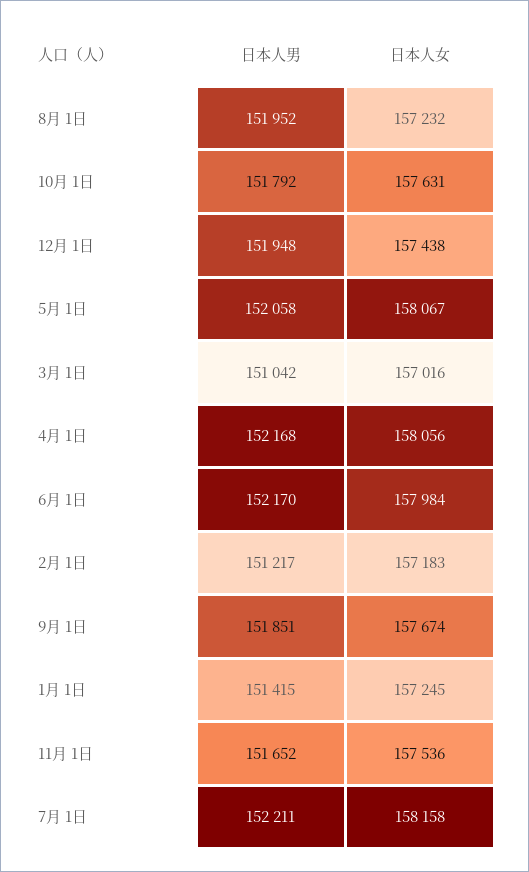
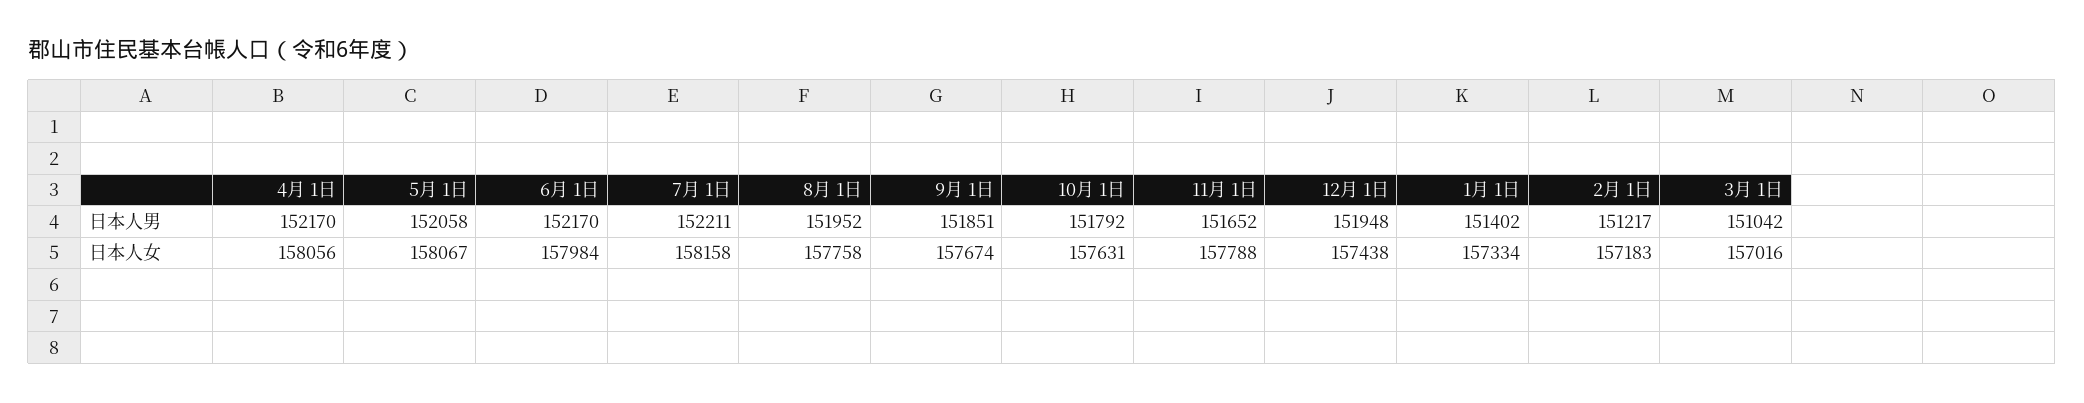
  {
    "日本人男": {
      "8月 1日": 151952,
      "10月 1日": 151792,
      "12月 1日": 151948,
      "5月 1日": 152058,
      "3月 1日": 151042,
-     "4月 1日": 152168,
+     "4月 1日": 152170,
      "6月 1日": 152170,
      "2月 1日": 151217,
      "9月 1日": 151851,
-     "1月 1日": 151415,
+     "1月 1日": 151402,
      "11月 1日": 151652,
      "7月 1日": 152211
    },
    "日本人女": {
-     "8月 1日": 157232,
+     "8月 1日": 157758,
      "10月 1日": 157631,
      "12月 1日": 157438,
      "5月 1日": 158067,
      "3月 1日": 157016,
      "4月 1日": 158056,
      "6月 1日": 157984,
      "2月 1日": 157183,
      "9月 1日": 157674,
-     "1月 1日": 157245,
+     "1月 1日": 157334,
-     "11月 1日": 157536,
+     "11月 1日": 157788,
      "7月 1日": 158158
    }
  }

